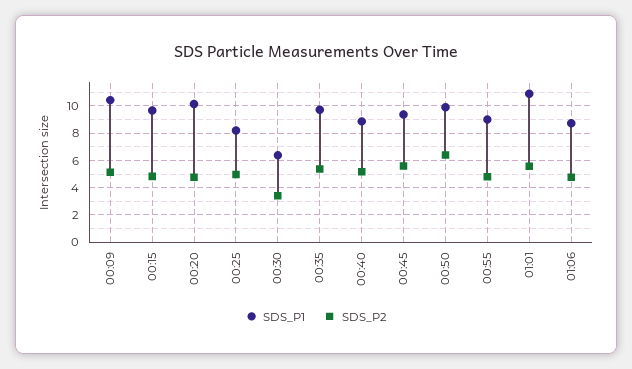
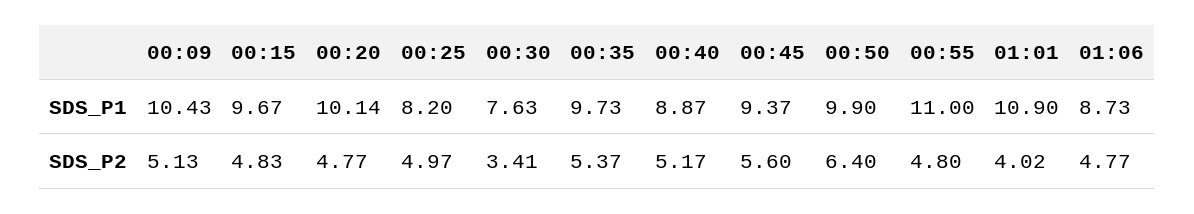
  {
    "SDS_P1": {
      "00:09": 10.43,
      "00:15": 9.67,
      "00:20": 10.14,
      "00:25": 8.2,
-     "00:30": 6.5,
+     "00:30": 7.63,
      "00:35": 9.73,
      "00:40": 8.87,
      "00:45": 9.37,
      "00:50": 9.9,
-     "00:55": 9,
+     "00:55": 11,
      "01:01": 10.9,
      "01:06": 8.73
    },
    "SDS_P2": {
      "00:09": 5.13,
      "00:15": 4.83,
      "00:20": 4.77,
      "00:25": 4.97,
      "00:30": 3.41,
      "00:35": 5.37,
      "00:40": 5.17,
      "00:45": 5.6,
      "00:50": 6.4,
      "00:55": 4.8,
-     "01:01": 5.5,
+     "01:01": 4.02,
      "01:06": 4.77
    }
  }

